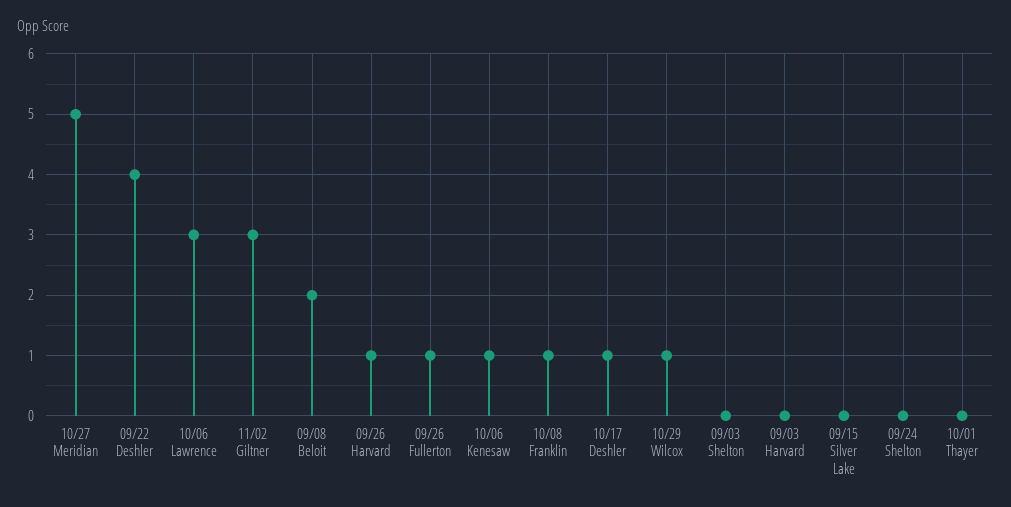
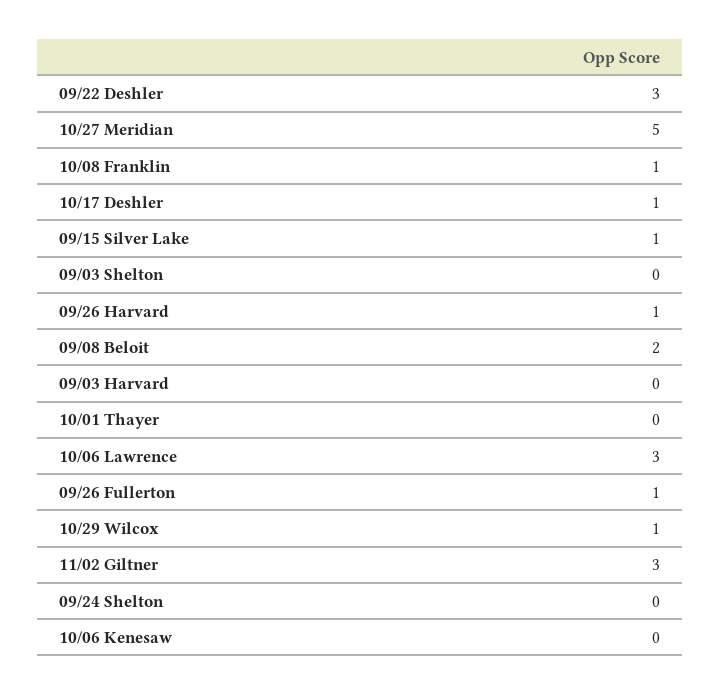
  {
    "10/27 Meridian": 5,
-   "09/22 Deshler": 4,
+   "09/22 Deshler": 3,
    "10/06 Lawrence": 3,
    "11/02 Giltner": 3,
    "09/08 Beloit": 2,
    "09/26 Harvard": 1,
    "09/26 Fullerton": 1,
-   "10/06 Kenesaw": 1,
+   "10/06 Kenesaw": 0,
    "10/08 Franklin": 1,
    "10/17 Deshler": 1,
    "10/29 Wilcox": 1,
    "09/03 Shelton": 0,
    "09/03 Harvard": 0,
-   "09/15 Silver Lake": 0,
+   "09/15 Silver Lake": 1,
    "09/24 Shelton": 0,
    "10/01 Thayer": 0
  }

